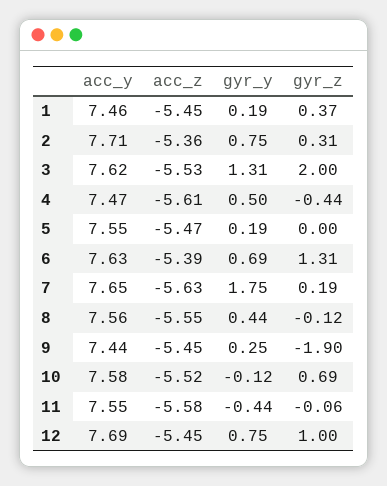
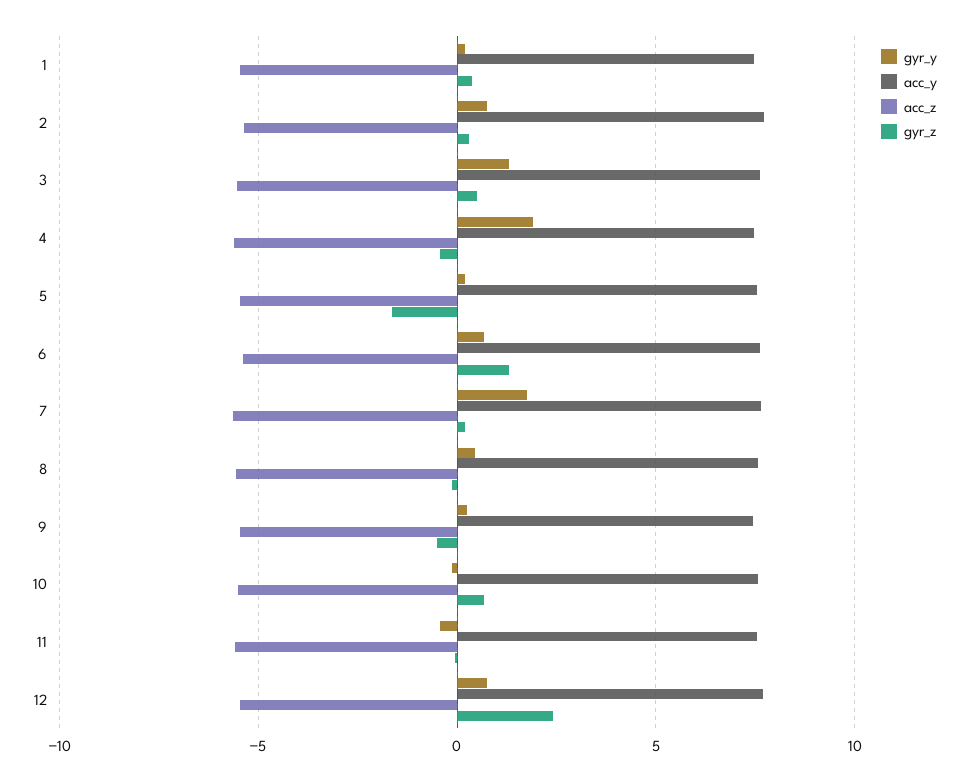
  {
    "acc_y": {
      "1": 7.46,
      "2": 7.71,
      "3": 7.62,
      "4": 7.47,
      "5": 7.55,
      "6": 7.63,
      "7": 7.65,
      "8": 7.56,
      "9": 7.44,
      "10": 7.58,
      "11": 7.55,
      "12": 7.69
    },
    "acc_z": {
      "1": -5.45,
      "2": -5.36,
      "3": -5.53,
      "4": -5.61,
      "5": -5.47,
      "6": -5.39,
      "7": -5.63,
      "8": -5.55,
      "9": -5.45,
      "10": -5.52,
      "11": -5.58,
      "12": -5.45
    },
    "gyr_y": {
      "1": 0.19,
      "2": 0.75,
      "3": 1.31,
-     "4": 0.5,
+     "4": 2,
      "5": 0.19,
      "6": 0.69,
      "7": 1.75,
      "8": 0.44,
      "9": 0.25,
      "10": -0.12,
      "11": -0.44,
      "12": 0.75
    },
    "gyr_z": {
      "1": 0.37,
      "2": 0.31,
-     "3": 2,
+     "3": 0.5,
      "4": -0.44,
-     "5": 0,
+     "5": -1.5,
      "6": 1.31,
      "7": 0.19,
      "8": -0.12,
-     "9": -1.9,
+     "9": -0.5,
      "10": 0.69,
      "11": -0.06,
-     "12": 1
+     "12": 2.5
    }
  }

